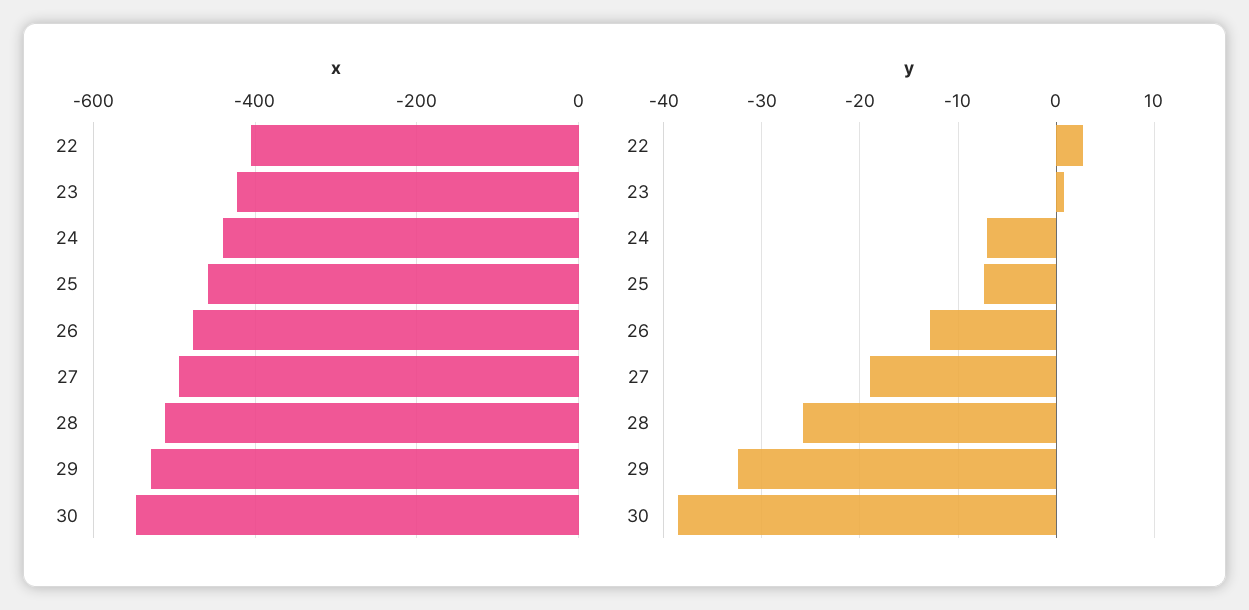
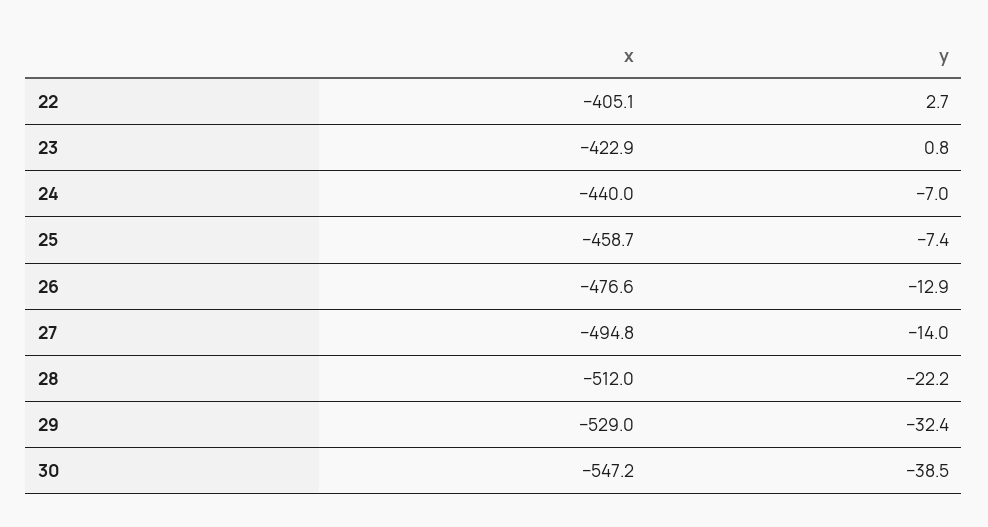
  {
    "x": {
      "22": -405.1,
      "23": -422.9,
      "24": -440,
      "25": -458.7,
      "26": -476.6,
      "27": -494.8,
      "28": -512,
      "29": -529,
      "30": -547.2
    },
    "y": {
      "22": 2.7,
      "23": 0.8,
      "24": -7,
      "25": -7.4,
      "26": -12.9,
-     "27": -19,
+     "27": -14,
-     "28": -26,
+     "28": -22.2,
      "29": -32.4,
      "30": -38.5
    }
  }

